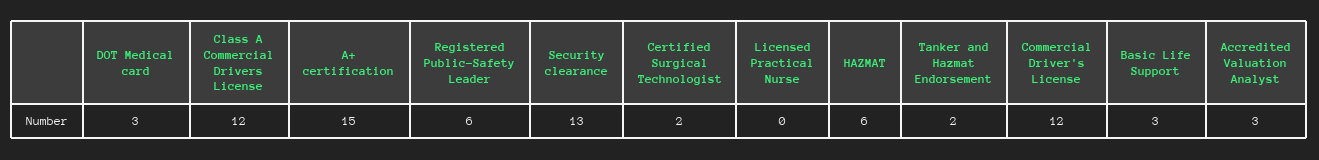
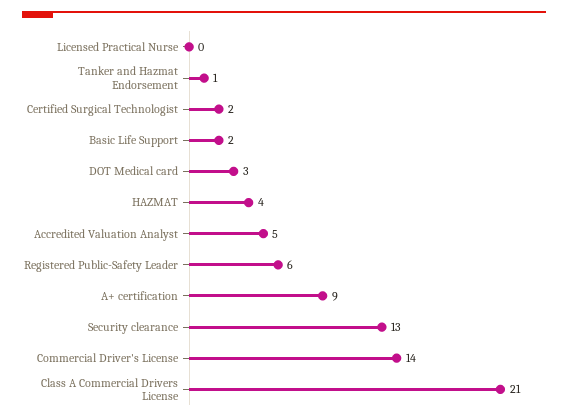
  {
    "DOT Medical card": 3,
-   "Class A Commercial Drivers License": 12,
+   "Class A Commercial Drivers License": 21,
-   "A+ certification": 15,
+   "A+ certification": 9,
    "Registered Public-Safety Leader": 6,
    "Security clearance": 13,
    "Certified Surgical Technologist": 2,
    "Licensed Practical Nurse": 0,
-   "HAZMAT": 6,
+   "HAZMAT": 4,
-   "Tanker and Hazmat Endorsement": 2,
+   "Tanker and Hazmat Endorsement": 1,
-   "Commercial Driver's License": 12,
+   "Commercial Driver's License": 14,
-   "Basic Life Support": 3,
+   "Basic Life Support": 2,
-   "Accredited Valuation Analyst": 3
+   "Accredited Valuation Analyst": 5
  }

